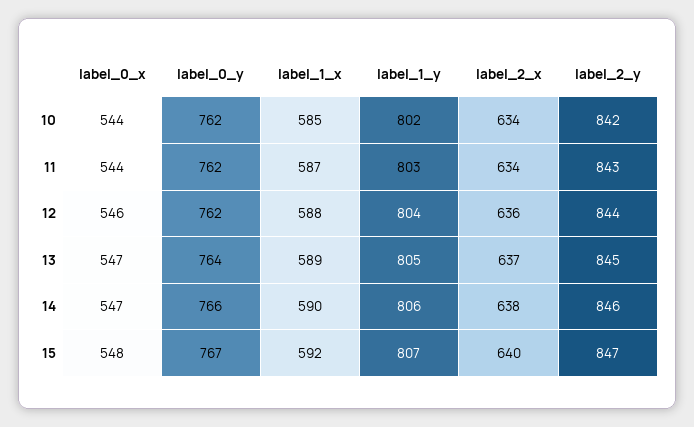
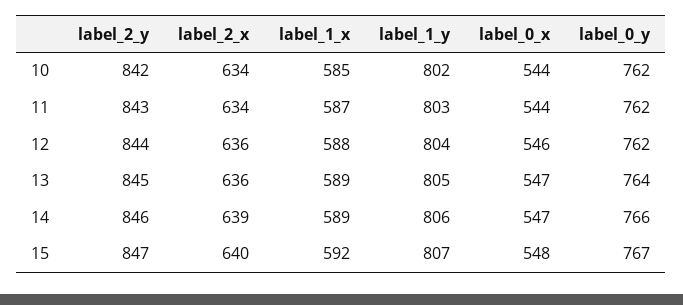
  {
    "label_0_x": {
      "10": 544,
      "11": 544,
      "12": 546,
      "13": 547,
      "14": 547,
      "15": 548
    },
    "label_0_y": {
      "10": 762,
      "11": 762,
      "12": 762,
      "13": 764,
      "14": 766,
      "15": 767
    },
    "label_1_x": {
      "10": 585,
      "11": 587,
      "12": 588,
      "13": 589,
-     "14": 590,
+     "14": 589,
      "15": 592
    },
    "label_1_y": {
      "10": 802,
      "11": 803,
      "12": 804,
      "13": 805,
      "14": 806,
      "15": 807
    },
    "label_2_x": {
      "10": 634,
      "11": 634,
      "12": 636,
-     "13": 637,
+     "13": 636,
-     "14": 638,
+     "14": 639,
      "15": 640
    },
    "label_2_y": {
      "10": 842,
      "11": 843,
      "12": 844,
      "13": 845,
      "14": 846,
      "15": 847
    }
  }

